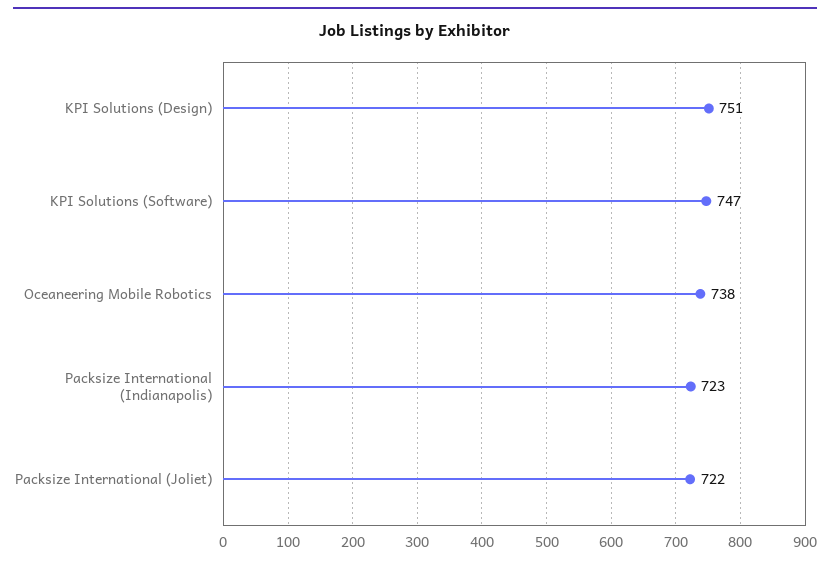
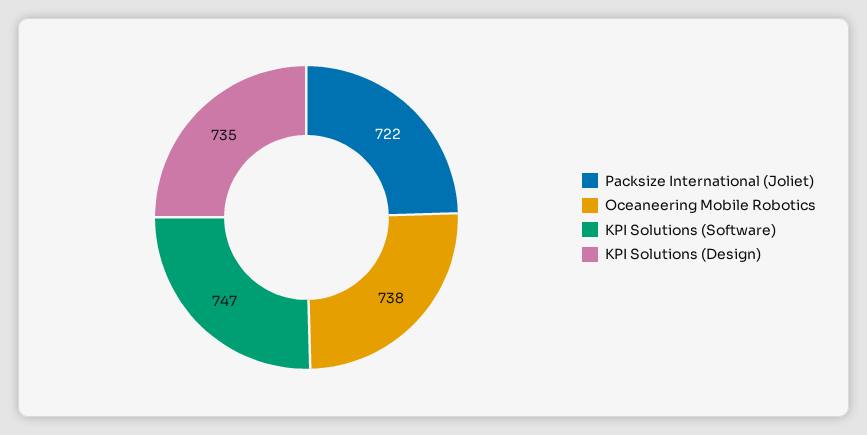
  {
-   "KPI Solutions (Design)": 751,
+   "KPI Solutions (Design)": 735,
    "KPI Solutions (Software)": 747,
    "Oceaneering Mobile Robotics": 738,
-   "Packsize International (Indianapolis)": 723,
    "Packsize International (Joliet)": 722
  }

